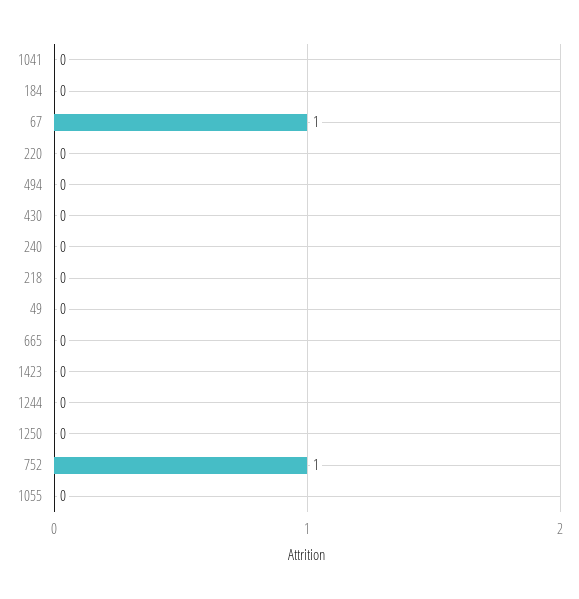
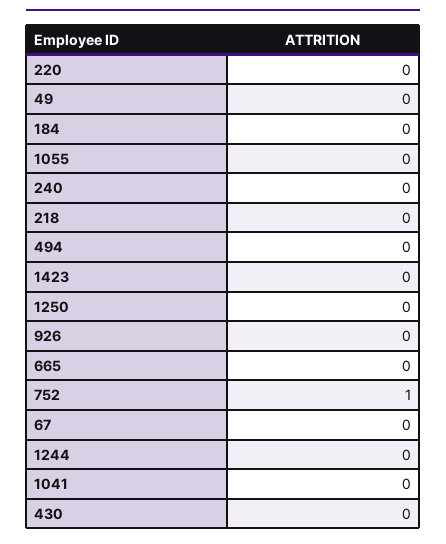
  {
    "1041": 0,
    "184": 0,
-   "67": 1,
+   "67": 0,
    "220": 0,
    "494": 0,
    "430": 0,
    "240": 0,
    "218": 0,
    "49": 0,
    "665": 0,
    "1423": 0,
    "1244": 0,
    "1250": 0,
    "752": 1,
-   "1055": 0
+   "1055": 0,
+   "926": 0
  }

